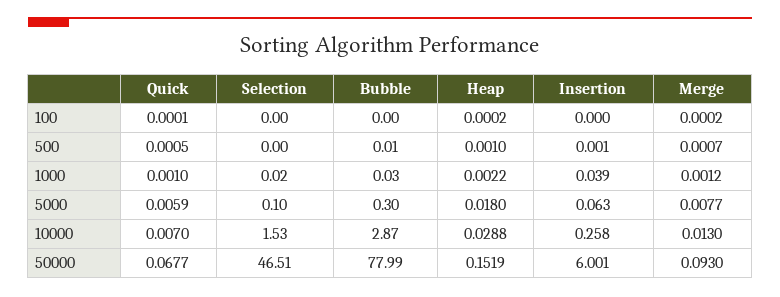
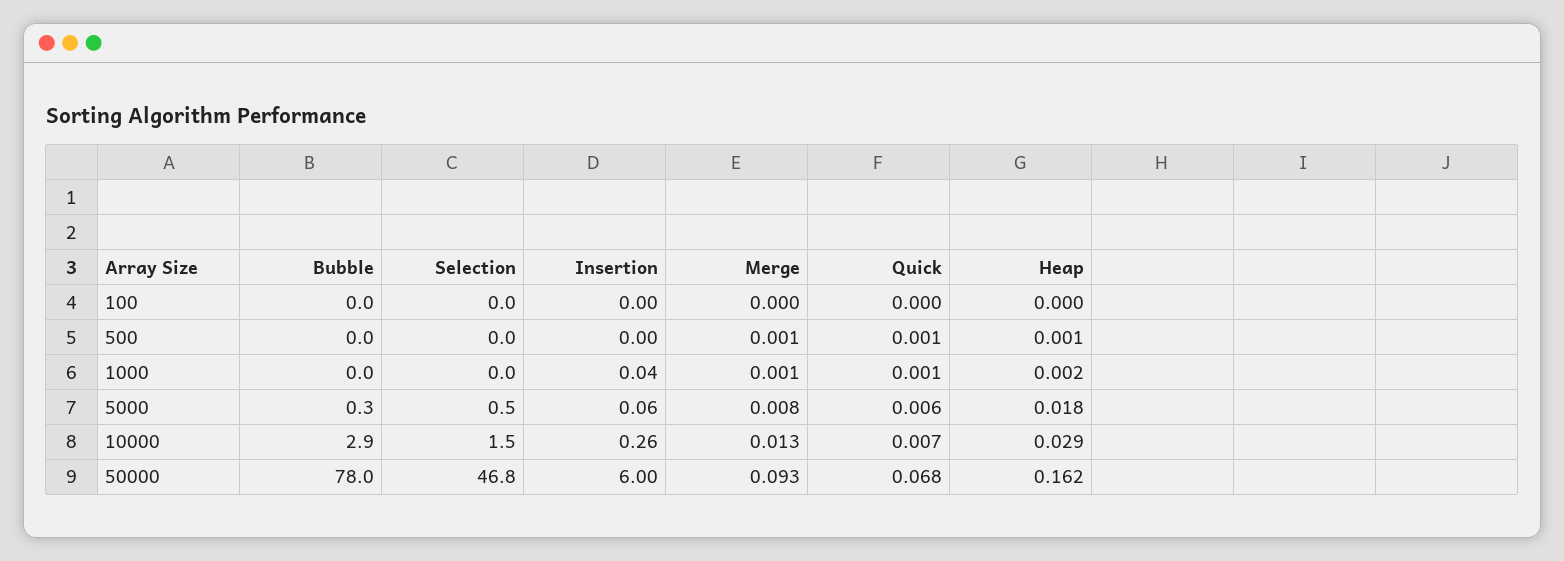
  {
    "Quick": {
      "100": 0.0001,
      "500": 0.0005,
      "1000": 0.001,
      "5000": 0.0059,
      "10000": 0.007,
      "50000": 0.0677
    },
    "Selection": {
      "100": 0,
      "500": 0,
      "1000": 0.02,
-     "5000": 0.1,
+     "5000": 0.5,
      "10000": 1.53,
-     "50000": 46.51
+     "50000": 46.8
    },
    "Bubble": {
      "100": 0,
      "500": 0.01,
      "1000": 0.03,
      "5000": 0.3,
      "10000": 2.87,
      "50000": 77.99
    },
    "Heap": {
      "100": 0.0002,
      "500": 0.001,
      "1000": 0.0022,
      "5000": 0.018,
      "10000": 0.0288,
-     "50000": 0.1519
+     "50000": 0.162
    },
    "Insertion": {
      "100": 0,
      "500": 0.001,
      "1000": 0.039,
      "5000": 0.063,
      "10000": 0.258,
      "50000": 6.001
    },
    "Merge": {
      "100": 0.0002,
      "500": 0.0007,
      "1000": 0.0012,
      "5000": 0.0077,
      "10000": 0.013,
      "50000": 0.093
    }
  }

